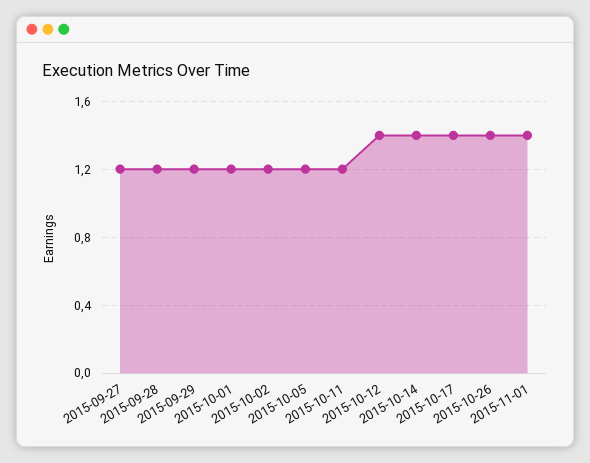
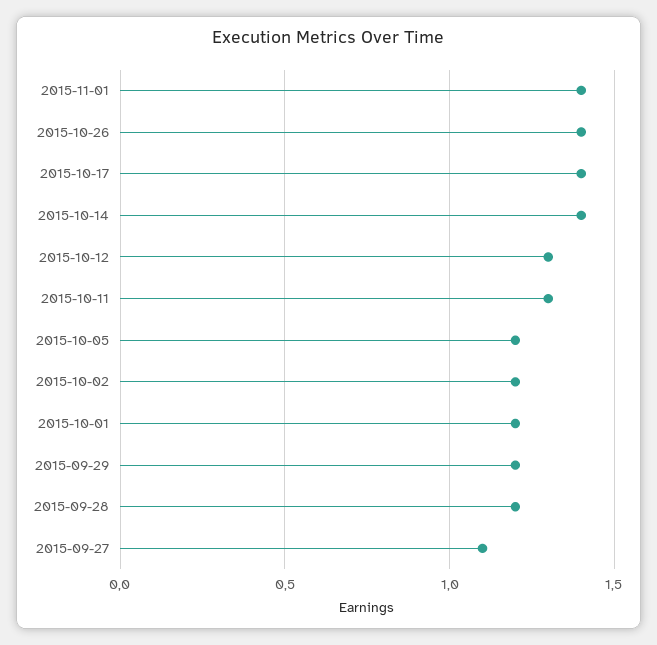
  {
-   "2015-09-27": 1.2,
+   "2015-09-27": 1.1,
    "2015-09-28": 1.2,
    "2015-09-29": 1.2,
    "2015-10-01": 1.2,
    "2015-10-02": 1.2,
    "2015-10-05": 1.2,
-   "2015-10-11": 1.2,
+   "2015-10-11": 1.3,
-   "2015-10-12": 1.4,
+   "2015-10-12": 1.3,
    "2015-10-14": 1.4,
    "2015-10-17": 1.4,
    "2015-10-26": 1.4,
    "2015-11-01": 1.4
  }

